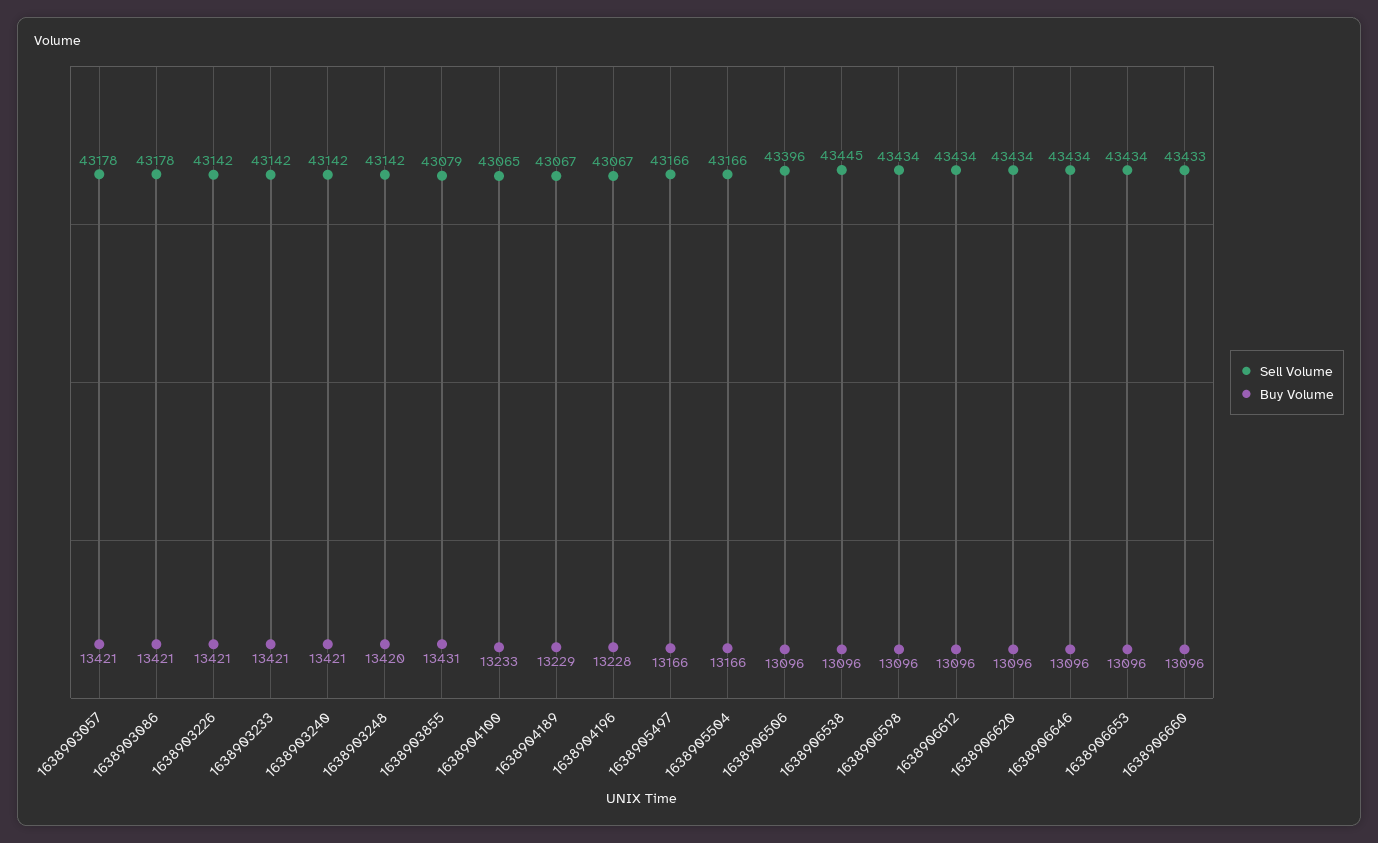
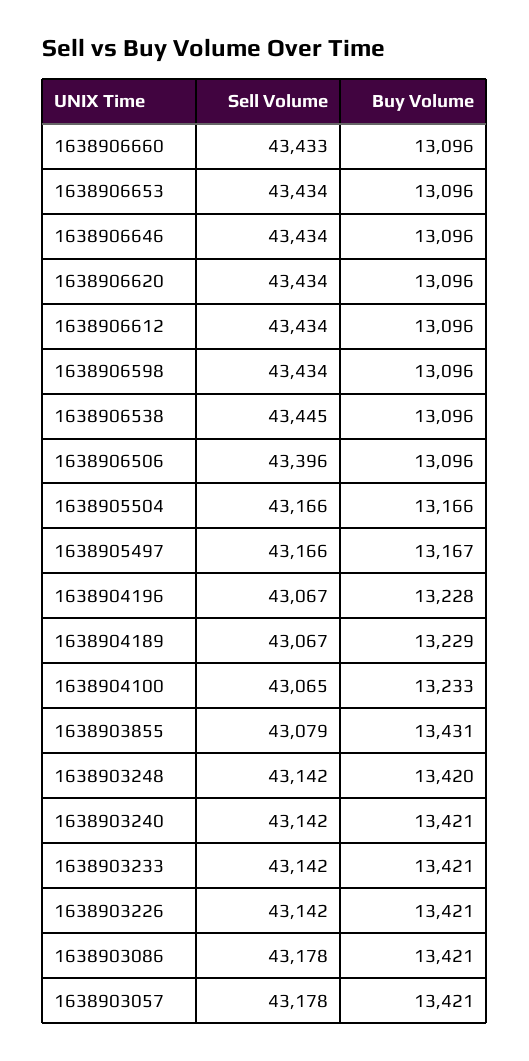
  {
    "Sell Volume": {
      "1638903057": 43178,
      "1638903086": 43178,
      "1638903226": 43142,
      "1638903233": 43142,
      "1638903240": 43142,
      "1638903248": 43142,
      "1638903855": 43079,
      "1638904100": 43065,
      "1638904189": 43067,
      "1638904196": 43067,
      "1638905497": 43166,
      "1638905504": 43166,
      "1638906506": 43396,
      "1638906538": 43445,
      "1638906598": 43434,
      "1638906612": 43434,
      "1638906620": 43434,
      "1638906646": 43434,
      "1638906653": 43434,
      "1638906660": 43433
    },
    "Buy Volume": {
      "1638903057": 13421,
      "1638903086": 13421,
      "1638903226": 13421,
      "1638903233": 13421,
      "1638903240": 13421,
      "1638903248": 13420,
      "1638903855": 13431,
      "1638904100": 13233,
      "1638904189": 13229,
      "1638904196": 13228,
-     "1638905497": 13166,
+     "1638905497": 13167,
      "1638905504": 13166,
      "1638906506": 13096,
      "1638906538": 13096,
      "1638906598": 13096,
      "1638906612": 13096,
      "1638906620": 13096,
      "1638906646": 13096,
      "1638906653": 13096,
      "1638906660": 13096
    }
  }

